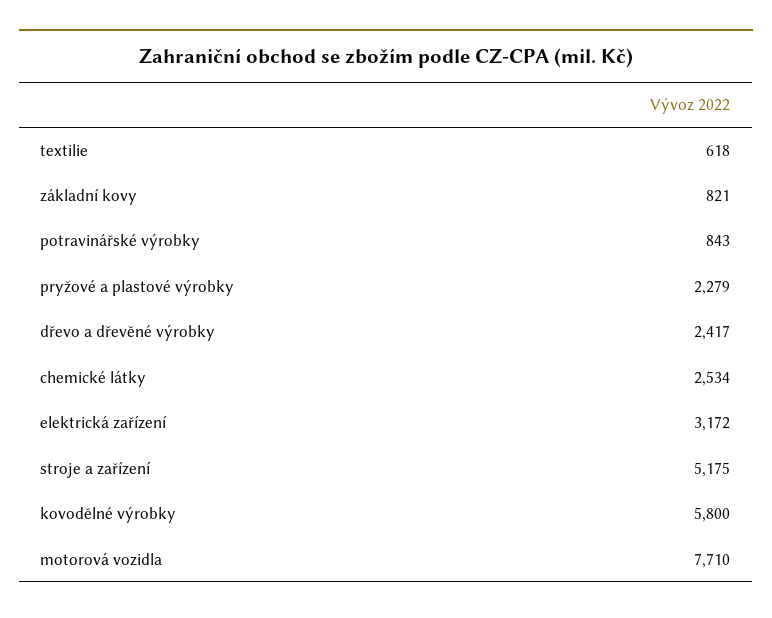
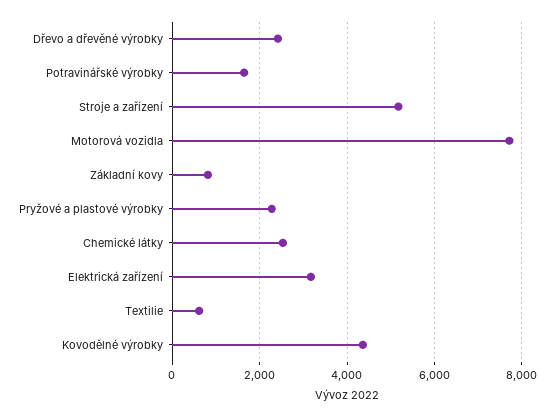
  {
    "textilie": 618,
    "základní kovy": 821,
-   "potravinářské výrobky": 843,
+   "potravinářské výrobky": 1600,
    "pryžové a plastové výrobky": 2279,
    "dřevo a dřevěné výrobky": 2417,
    "chemické látky": 2534,
    "elektrická zařízení": 3172,
    "stroje a zařízení": 5175,
-   "kovodělné výrobky": 5800,
+   "kovodělné výrobky": 4400,
    "motorová vozidla": 7710
  }

